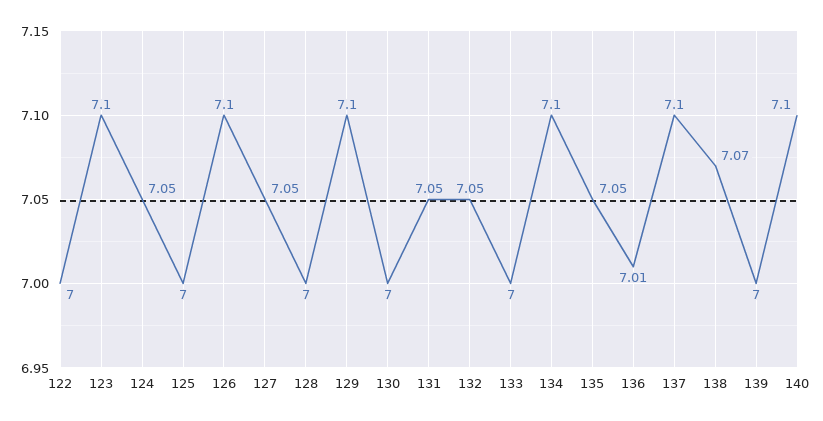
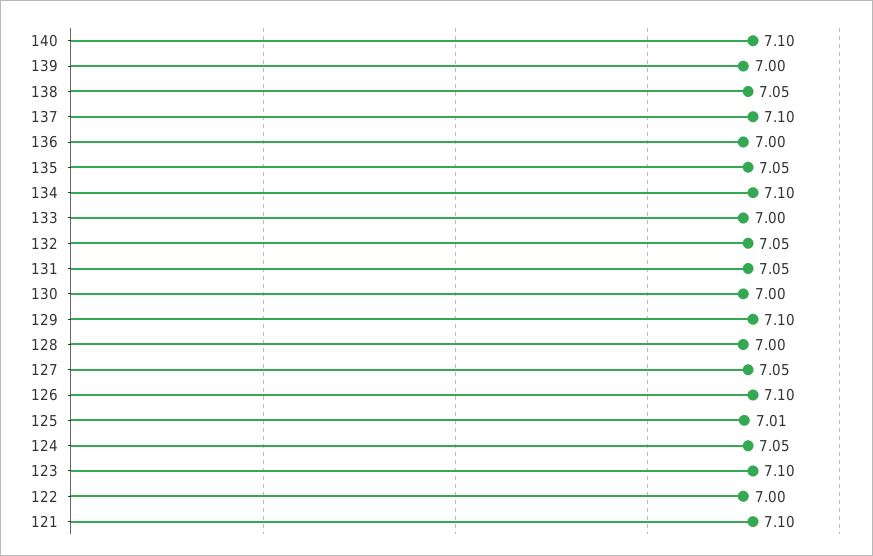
  {
    "122": 7,
    "123": 7.1,
    "124": 7.05,
-   "125": 7,
+   "125": 7.01,
    "126": 7.1,
    "127": 7.05,
    "128": 7,
    "129": 7.1,
    "130": 7,
    "131": 7.05,
    "132": 7.05,
    "133": 7,
    "134": 7.1,
    "135": 7.05,
-   "136": 7.01,
+   "136": 7,
    "137": 7.1,
-   "138": 7.07,
+   "138": 7.05,
    "139": 7,
-   "140": 7.1
+   "140": 7.1,
+   "121": 7.1
  }

